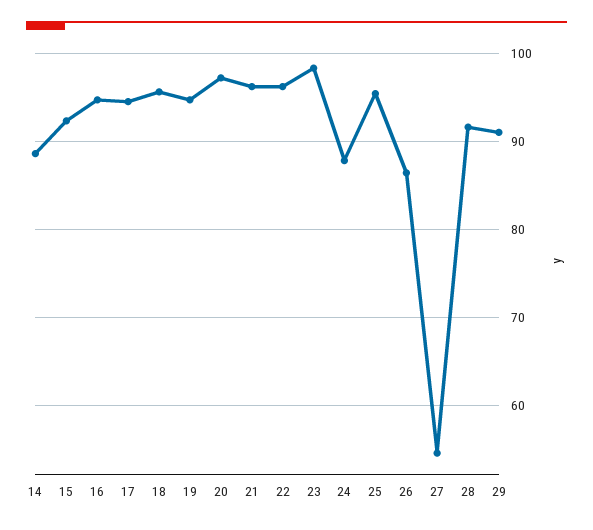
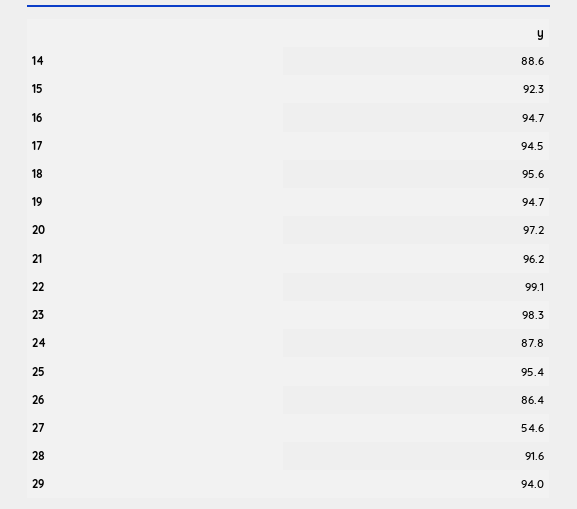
  {
    "14": 88.6,
    "15": 92.3,
    "16": 94.7,
    "17": 94.5,
    "18": 95.6,
    "19": 94.7,
    "20": 97.2,
    "21": 96.2,
-   "22": 96,
+   "22": 99.1,
    "23": 98.3,
    "24": 87.8,
    "25": 95.4,
    "26": 86.4,
    "27": 54.6,
    "28": 91.6,
-   "29": 91
+   "29": 94
  }

